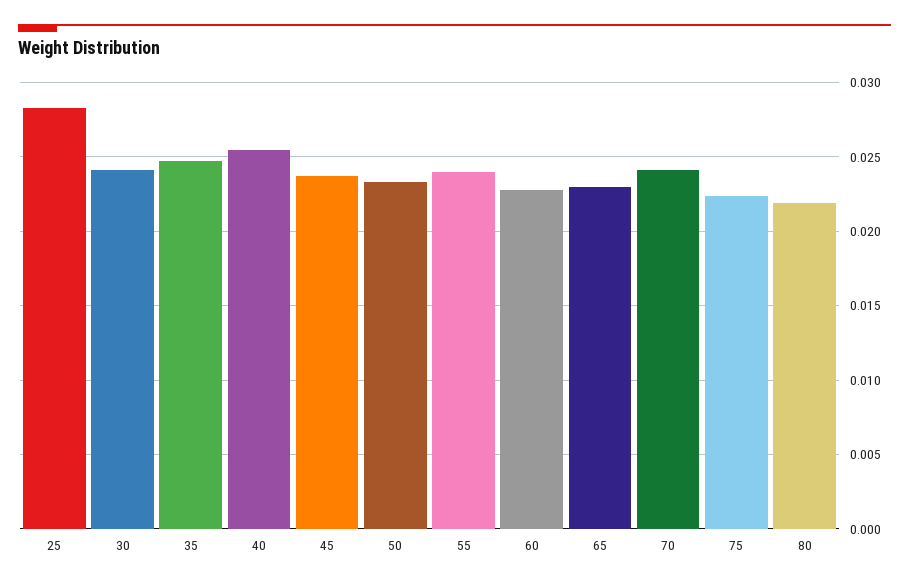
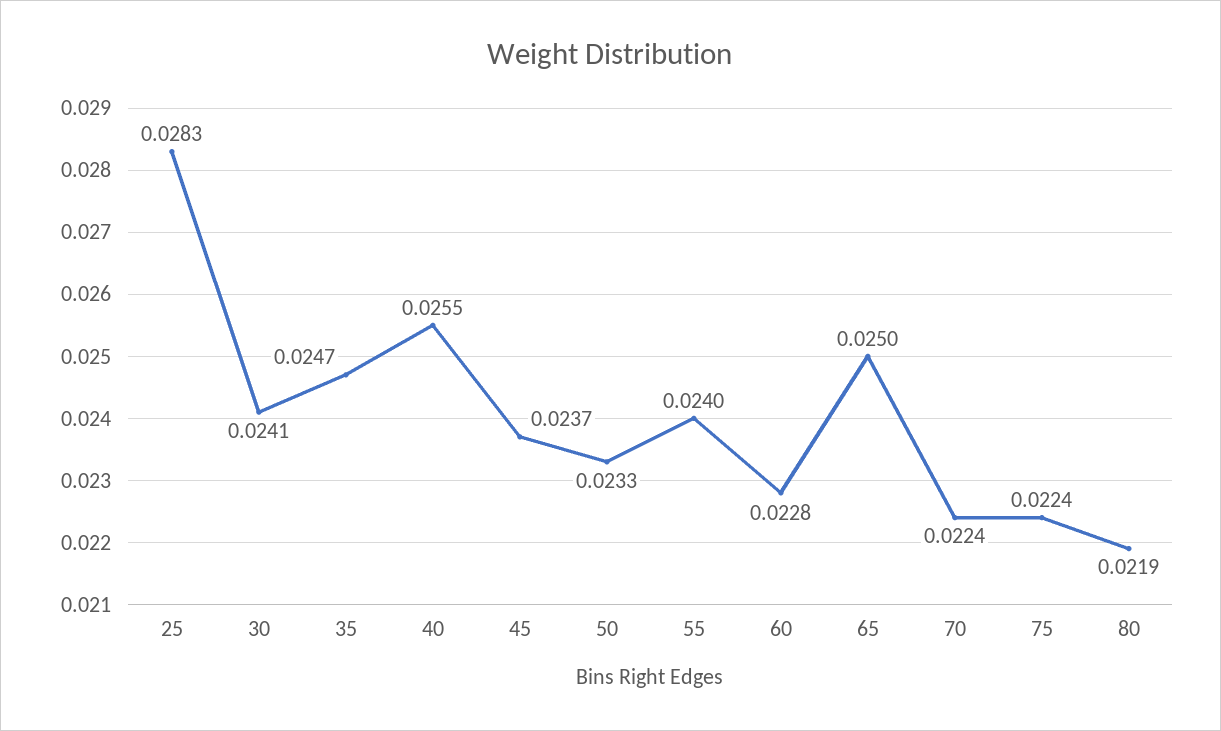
  {
    "25": 0.0283,
    "30": 0.0241,
    "35": 0.0247,
    "40": 0.0255,
    "45": 0.0237,
    "50": 0.0233,
    "55": 0.024,
    "60": 0.0228,
-   "65": 0.023,
+   "65": 0.025,
-   "70": 0.024,
+   "70": 0.0224,
    "75": 0.0224,
    "80": 0.0219
  }

